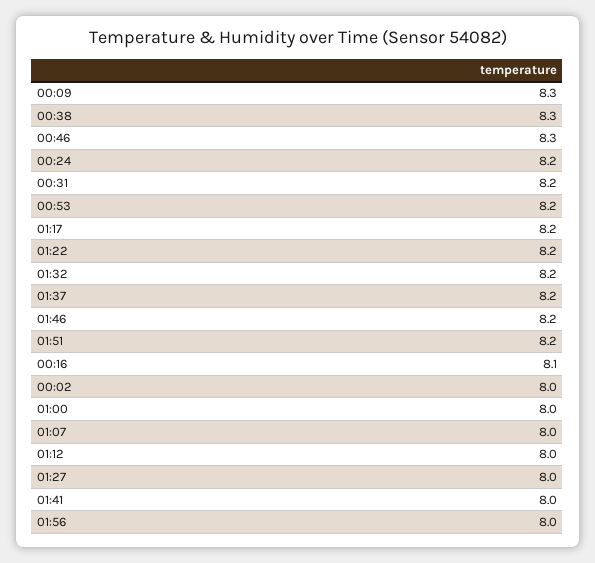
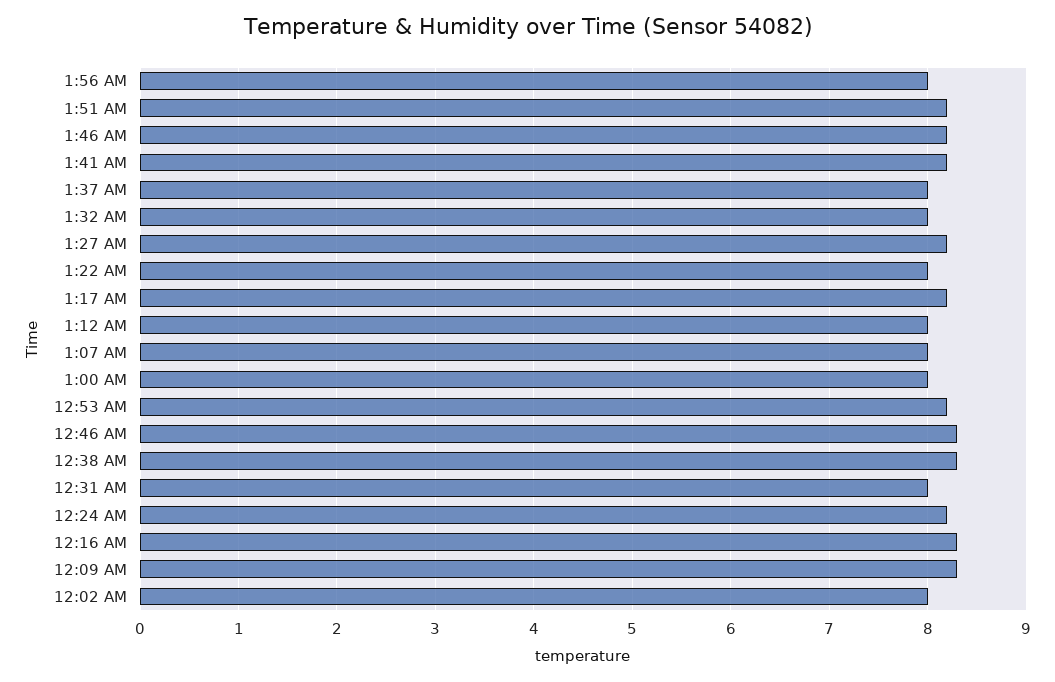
  {
    "00:09": 8.3,
    "00:38": 8.3,
    "00:46": 8.3,
    "00:24": 8.2,
-   "00:31": 8.2,
+   "00:31": 8,
    "00:53": 8.2,
    "01:17": 8.2,
-   "01:22": 8.2,
+   "01:22": 8,
-   "01:32": 8.2,
+   "01:32": 8,
-   "01:37": 8.2,
+   "01:37": 8,
    "01:46": 8.2,
    "01:51": 8.2,
-   "00:16": 8.1,
+   "00:16": 8.3,
    "00:02": 8,
    "01:00": 8,
    "01:07": 8,
    "01:12": 8,
-   "01:27": 8,
+   "01:27": 8.2,
-   "01:41": 8,
+   "01:41": 8.2,
    "01:56": 8
  }

